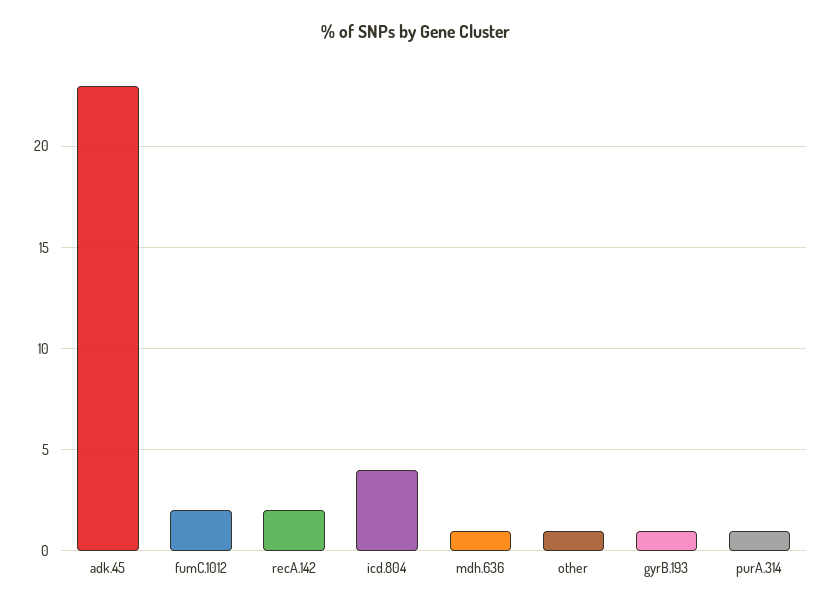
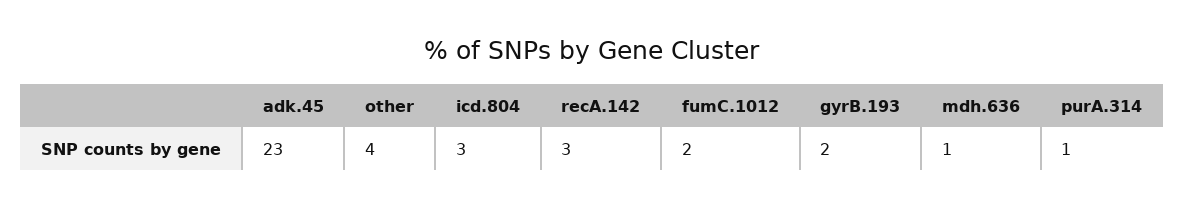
  {
    "adk.45": 23,
    "fumC.1012": 2,
-   "recA.142": 2,
+   "recA.142": 3,
-   "icd.804": 4,
+   "icd.804": 3,
    "mdh.636": 1,
-   "other": 1,
+   "other": 4,
-   "gyrB.193": 1,
+   "gyrB.193": 2,
    "purA.314": 1
  }

